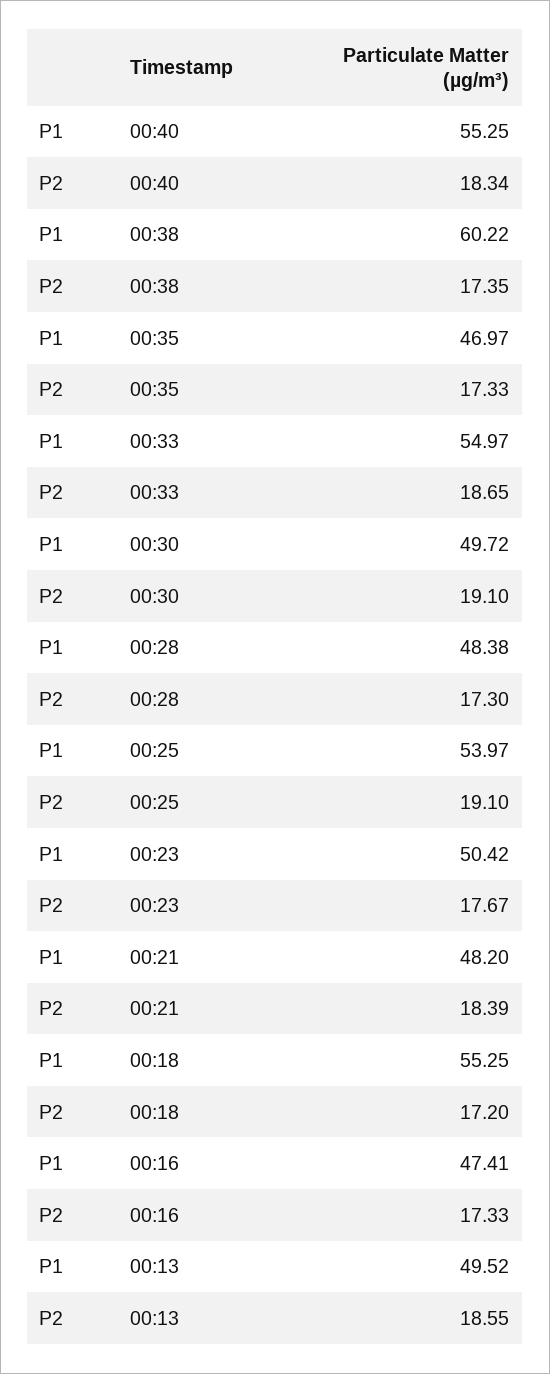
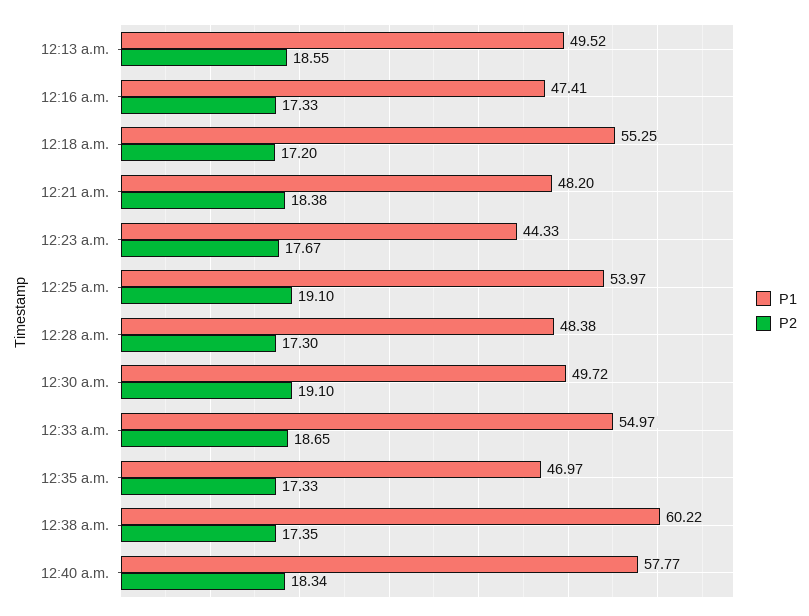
  {
    "P1": {
-     "00:40": 55.25,
+     "00:40": 57.77,
      "00:38": 60.22,
      "00:35": 46.97,
      "00:33": 54.97,
      "00:30": 49.72,
      "00:28": 48.38,
      "00:25": 53.97,
-     "00:23": 50.42,
+     "00:23": 44.33,
      "00:21": 48.2,
      "00:18": 55.25,
      "00:16": 47.41,
      "00:13": 49.52
    },
    "P2": {
      "00:40": 18.34,
      "00:38": 17.35,
      "00:35": 17.33,
      "00:33": 18.65,
      "00:30": 19.1,
      "00:28": 17.3,
      "00:25": 19.1,
      "00:23": 17.67,
-     "00:21": 18.39,
+     "00:21": 18.38,
      "00:18": 17.2,
      "00:16": 17.33,
      "00:13": 18.55
    }
  }

